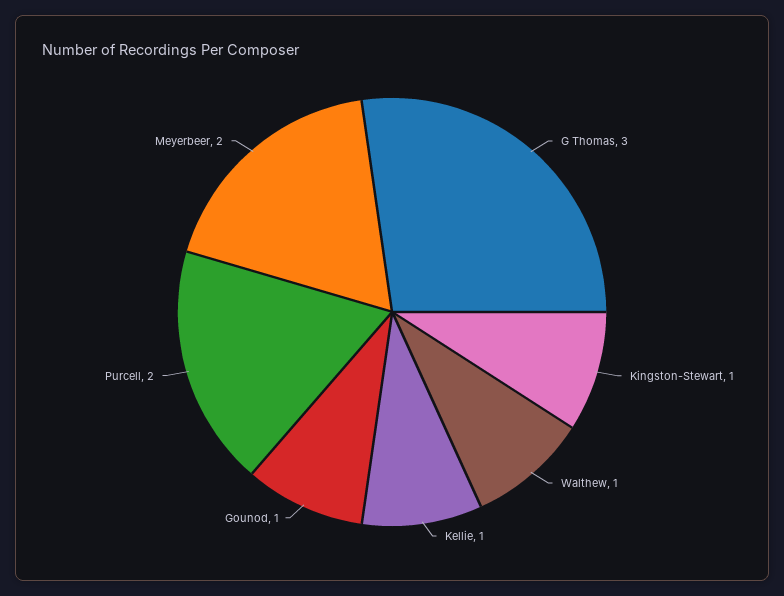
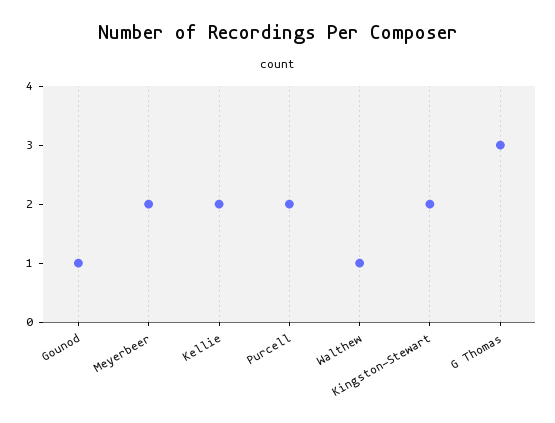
  {
    "G Thomas": 3,
-   "Kingston-Stewart": 1,
+   "Kingston-Stewart": 2,
    "Walthew": 1,
-   "Kellie": 1,
+   "Kellie": 2,
    "Gounod": 1,
    "Purcell": 2,
    "Meyerbeer": 2
  }

